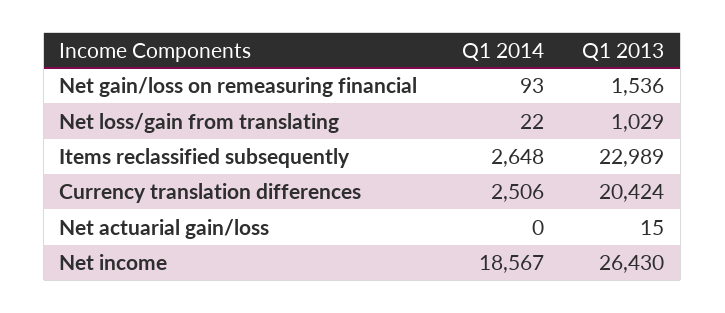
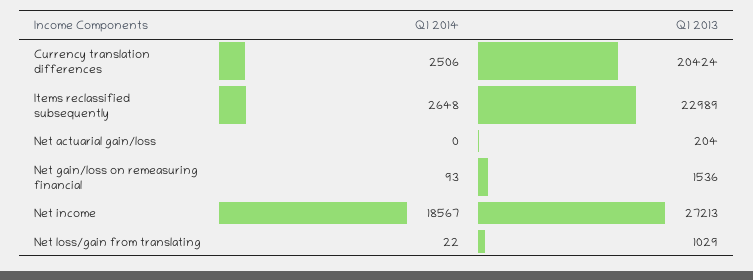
  {
    "Q1 2014": {
      "Net gain/loss on remeasuring financial": 93,
      "Net loss/gain from translating": 22,
      "Items reclassified subsequently": 2648,
      "Currency translation differences": 2506,
      "Net actuarial gain/loss": 0,
      "Net income": 18567
    },
    "Q1 2013": {
      "Net gain/loss on remeasuring financial": 1536,
      "Net loss/gain from translating": 1029,
      "Items reclassified subsequently": 22989,
      "Currency translation differences": 20424,
-     "Net actuarial gain/loss": 15,
+     "Net actuarial gain/loss": 204,
-     "Net income": 26430
+     "Net income": 27213
    }
  }

